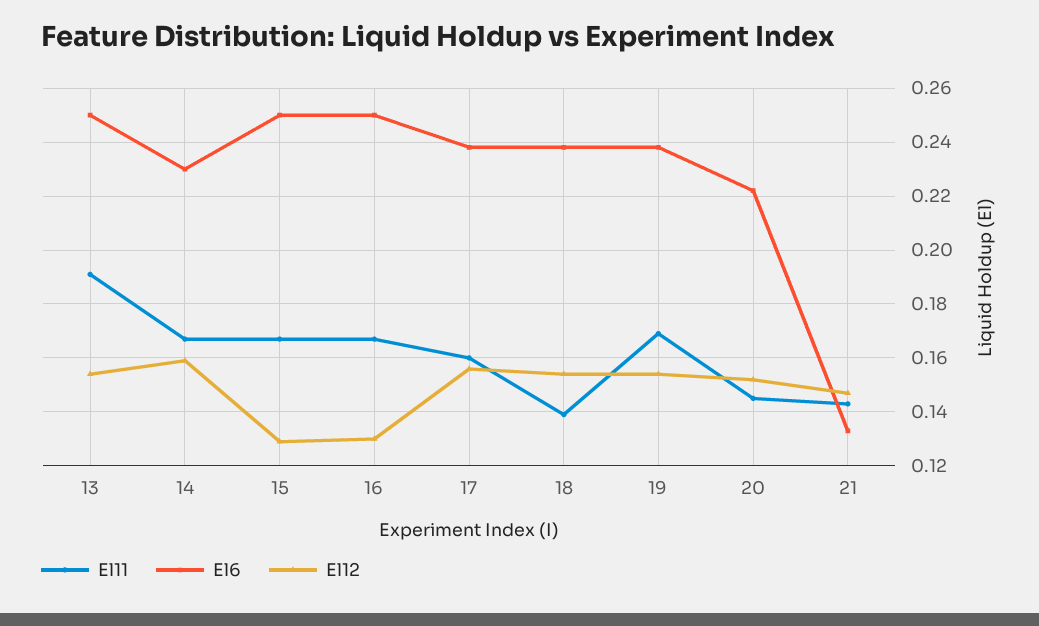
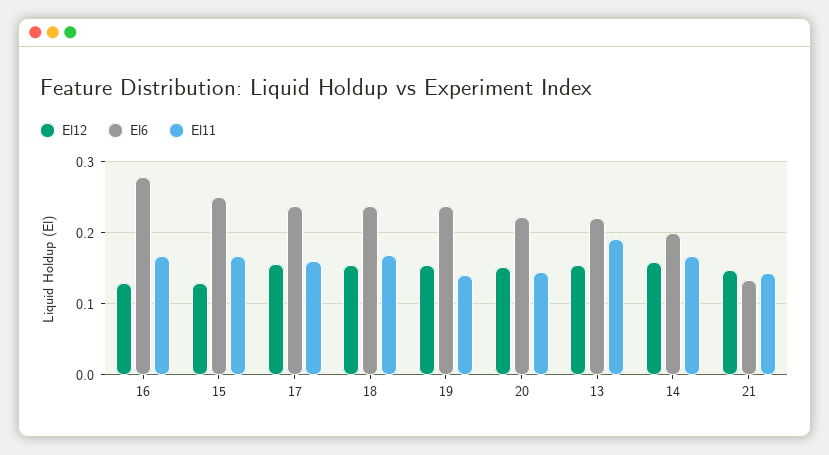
  {
    "El11": {
      "13": 0.19,
      "14": 0.165,
      "15": 0.165,
      "16": 0.165,
      "17": 0.16,
-     "18": 0.14,
+     "18": 0.17,
-     "19": 0.17,
+     "19": 0.14,
      "20": 0.145,
      "21": 0.145
    },
    "El6": {
-     "13": 0.25,
+     "13": 0.22,
-     "14": 0.23,
+     "14": 0.2,
      "15": 0.25,
-     "16": 0.25,
+     "16": 0.28,
      "17": 0.24,
      "18": 0.24,
      "19": 0.24,
      "20": 0.22,
      "21": 0.135
    },
    "El12": {
      "13": 0.155,
      "14": 0.16,
      "15": 0.13,
      "16": 0.13,
      "17": 0.155,
      "18": 0.155,
      "19": 0.155,
      "20": 0.15,
      "21": 0.145
    }
  }

